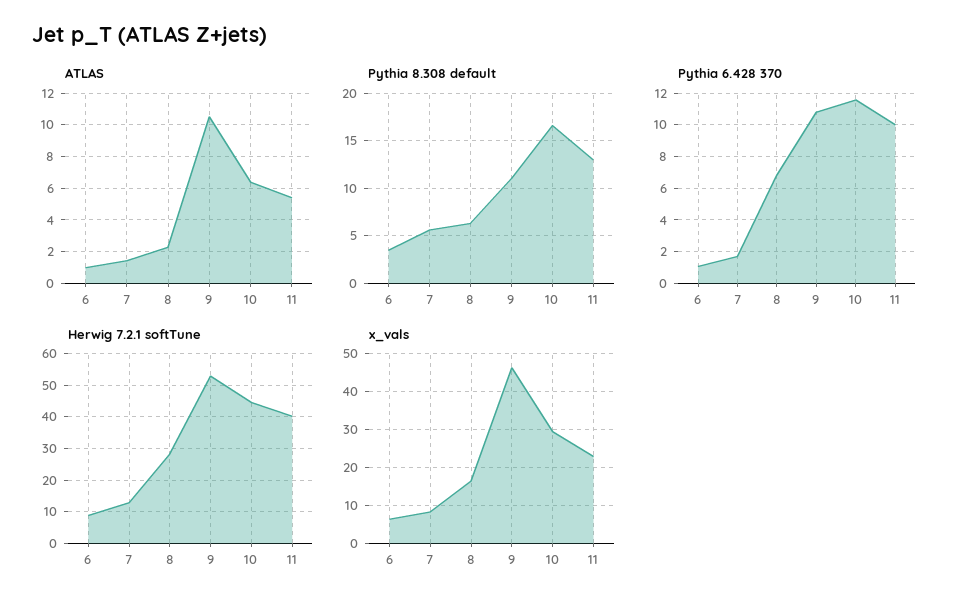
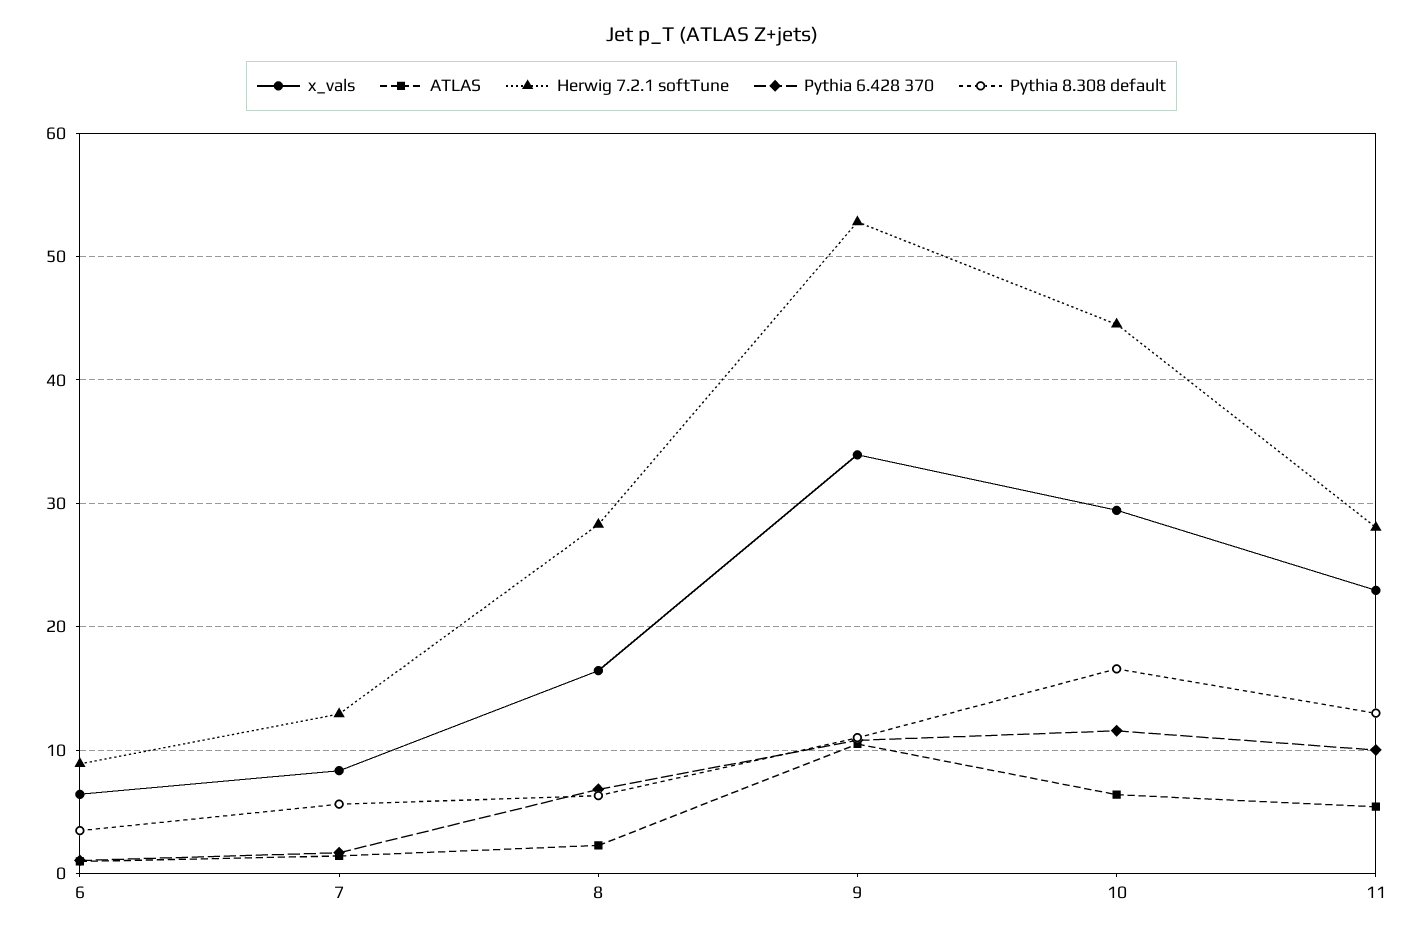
  {
    "ATLAS": {
      "6": 1,
      "7": 1.5,
      "8": 2.5,
      "9": 10.5,
      "10": 6.5,
      "11": 5.5
    },
    "Pythia 8.308 default": {
      "6": 3,
      "7": 6,
      "8": 6,
      "9": 11,
      "10": 17,
      "11": 13
    },
    "Pythia 6.428 370": {
      "6": 1,
      "7": 1.5,
      "8": 7,
      "9": 11,
      "10": 11.5,
      "11": 10
    },
    "Herwig 7.2.1 softTune": {
      "6": 9,
      "7": 13,
      "8": 28,
      "9": 53,
      "10": 45,
-     "11": 40
+     "11": 28
    },
    "x_vals": {
      "6": 6,
      "7": 8,
      "8": 16,
-     "9": 46,
+     "9": 34,
      "10": 29,
      "11": 23
    }
  }

